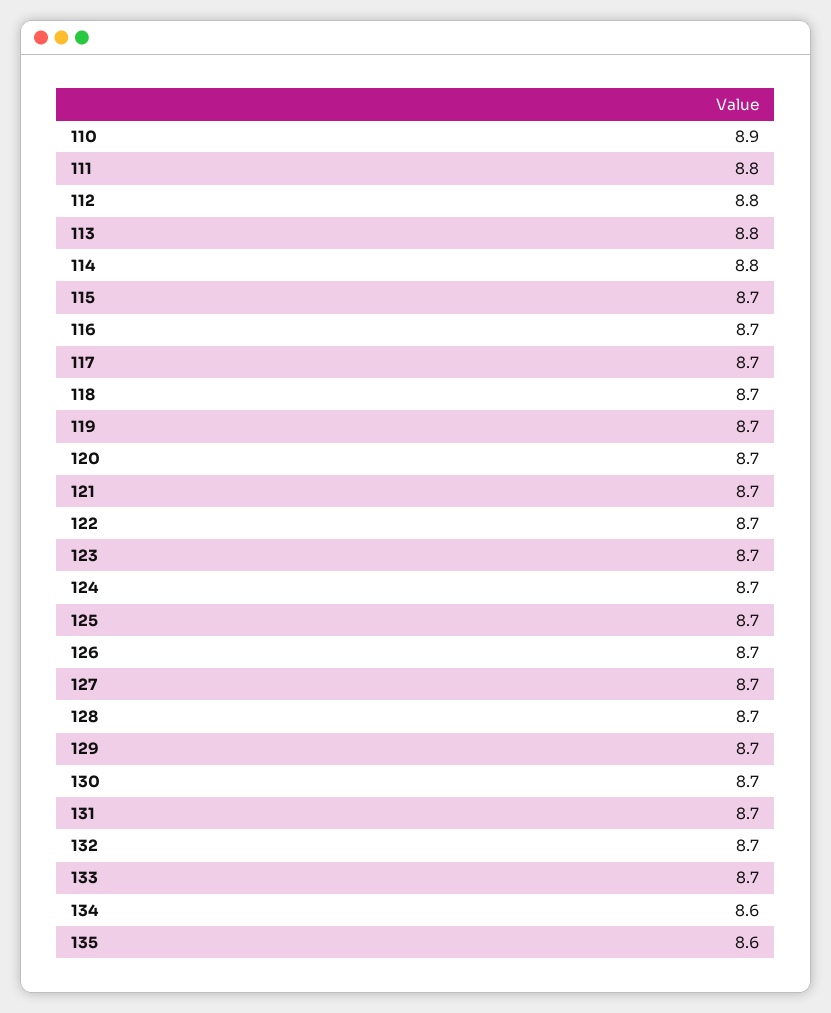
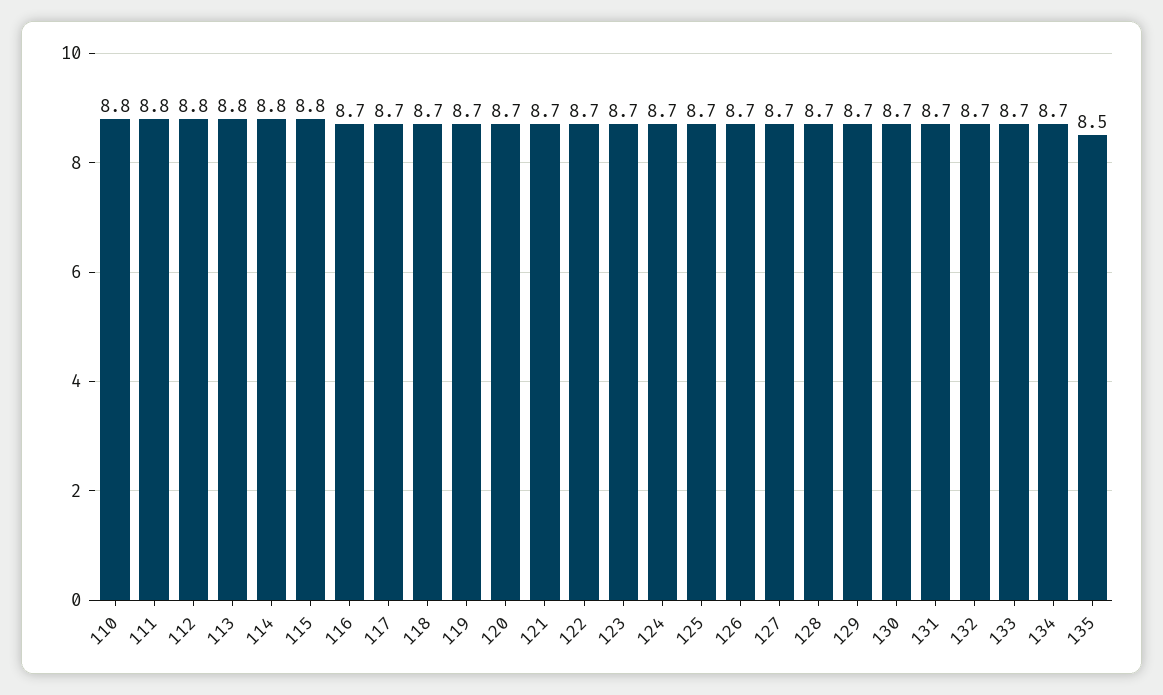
  {
-   "110": 8.9,
+   "110": 8.8,
    "111": 8.8,
    "112": 8.8,
    "113": 8.8,
    "114": 8.8,
-   "115": 8.7,
+   "115": 8.8,
    "116": 8.7,
    "117": 8.7,
    "118": 8.7,
    "119": 8.7,
    "120": 8.7,
    "121": 8.7,
    "122": 8.7,
    "123": 8.7,
    "124": 8.7,
    "125": 8.7,
    "126": 8.7,
    "127": 8.7,
    "128": 8.7,
    "129": 8.7,
    "130": 8.7,
    "131": 8.7,
    "132": 8.7,
    "133": 8.7,
-   "134": 8.6,
+   "134": 8.7,
-   "135": 8.6
+   "135": 8.5
  }

